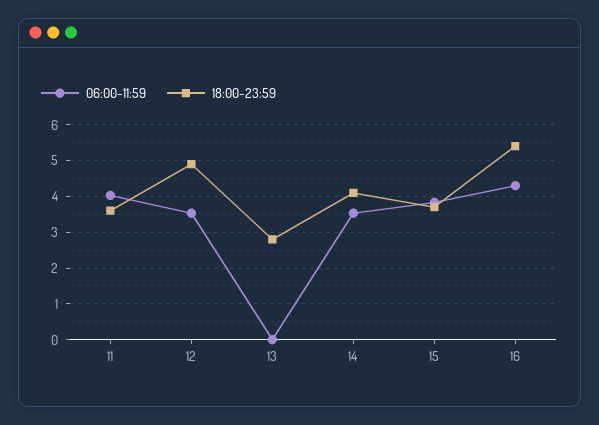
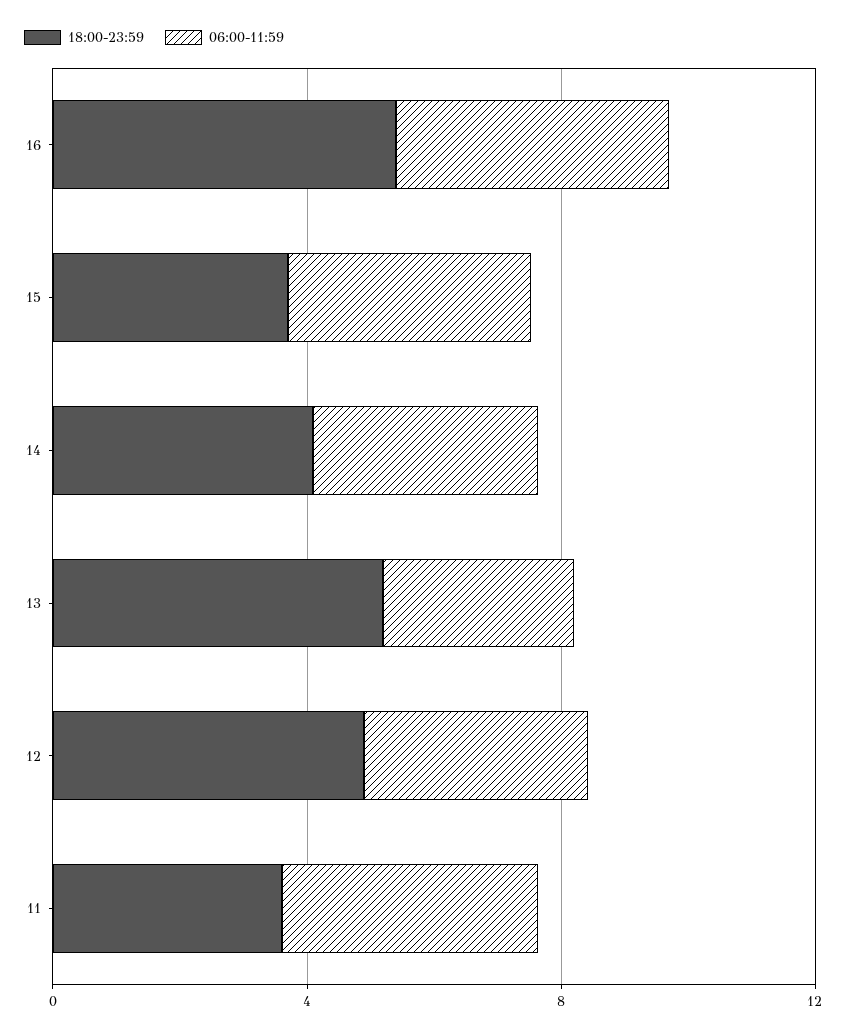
  {
    "06:00-11:59": {
      "11": 4,
      "12": 3.6,
-     "13": 0,
+     "13": 3,
      "14": 3.6,
      "15": 3.8,
      "16": 4.4
    },
    "18:00-23:59": {
      "11": 3.6,
      "12": 5,
-     "13": 2.8,
+     "13": 5,
      "14": 4.2,
      "15": 3.8,
      "16": 5.4
    }
  }

